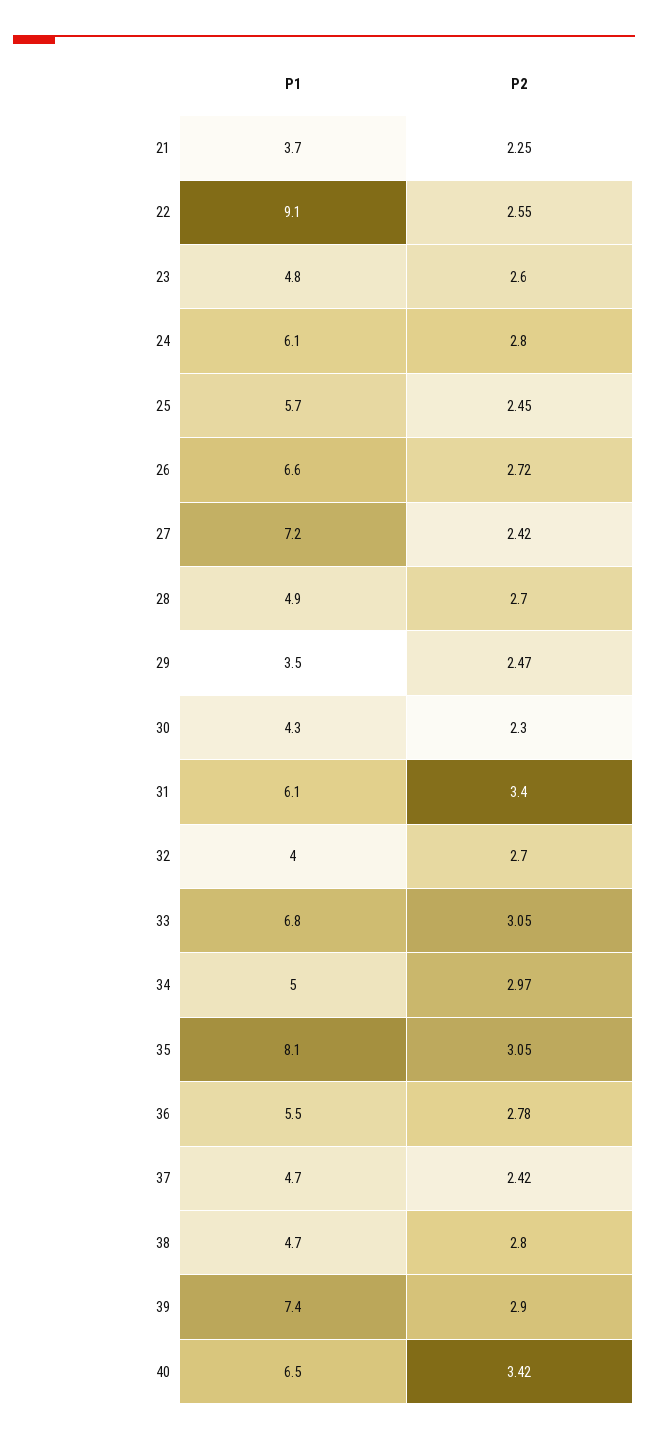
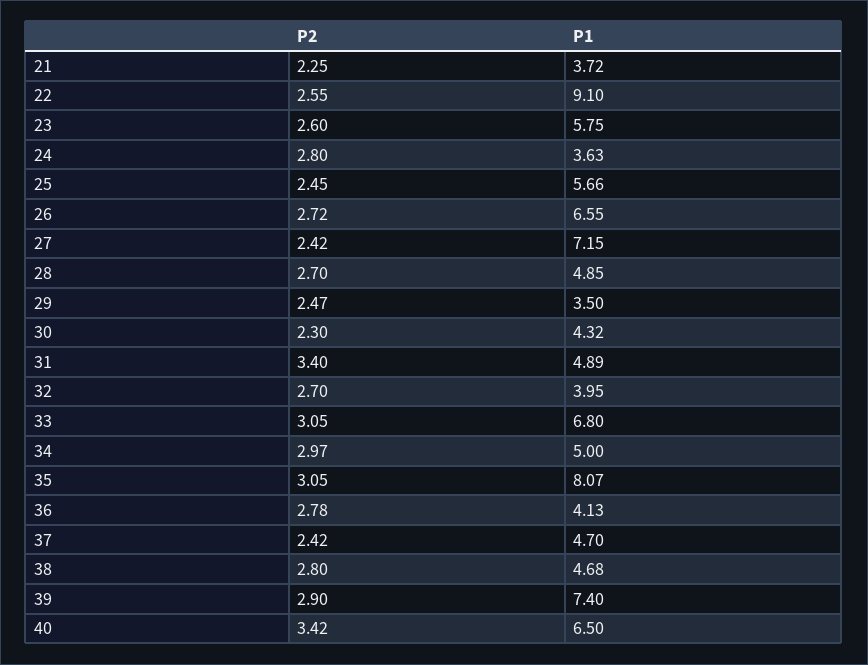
  {
    "P1": {
      "21": 3.72,
      "22": 9.1,
-     "23": 4.8,
+     "23": 5.75,
-     "24": 6.1,
+     "24": 3.63,
      "25": 5.66,
      "26": 6.55,
      "27": 7.15,
      "28": 4.85,
      "29": 3.5,
      "30": 4.32,
-     "31": 6.1,
+     "31": 4.89,
      "32": 3.95,
      "33": 6.8,
      "34": 5,
      "35": 8.07,
-     "36": 5.5,
+     "36": 4.13,
      "37": 4.7,
      "38": 4.68,
      "39": 7.4,
      "40": 6.5
    },
    "P2": {
      "21": 2.25,
      "22": 2.55,
      "23": 2.6,
      "24": 2.8,
      "25": 2.45,
      "26": 2.72,
      "27": 2.42,
      "28": 2.7,
      "29": 2.47,
      "30": 2.3,
      "31": 3.4,
      "32": 2.7,
      "33": 3.05,
      "34": 2.97,
      "35": 3.05,
      "36": 2.78,
      "37": 2.42,
      "38": 2.8,
      "39": 2.9,
      "40": 3.42
    }
  }

